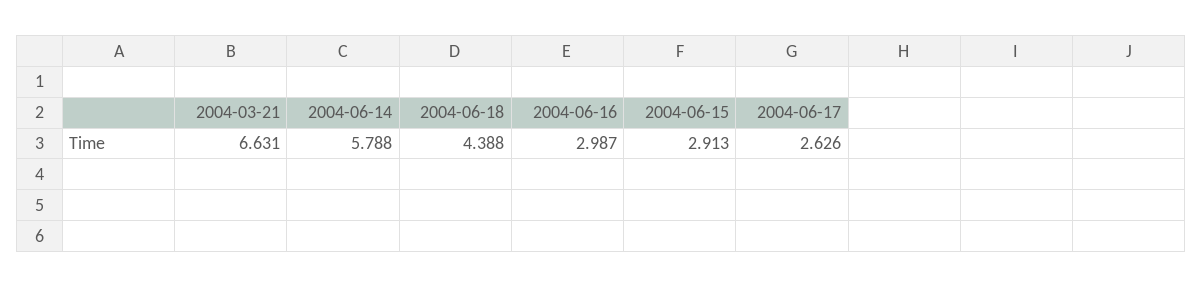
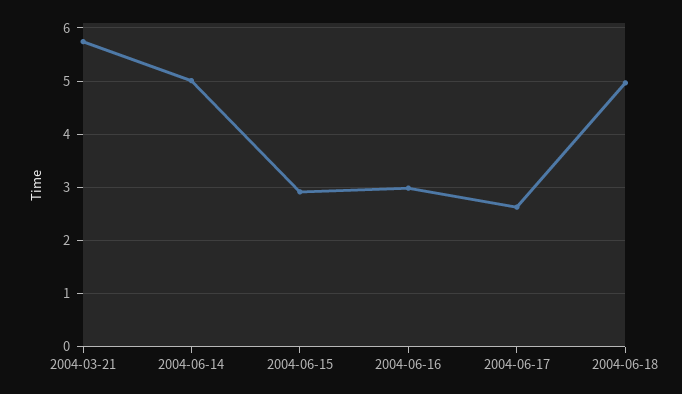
  {
-   "2004-03-21": 6.631,
+   "2004-03-21": 5.8,
-   "2004-06-14": 5.788,
+   "2004-06-14": 5,
-   "2004-06-18": 4.388,
+   "2004-06-18": 5,
    "2004-06-16": 2.987,
    "2004-06-15": 2.913,
    "2004-06-17": 2.626
  }

